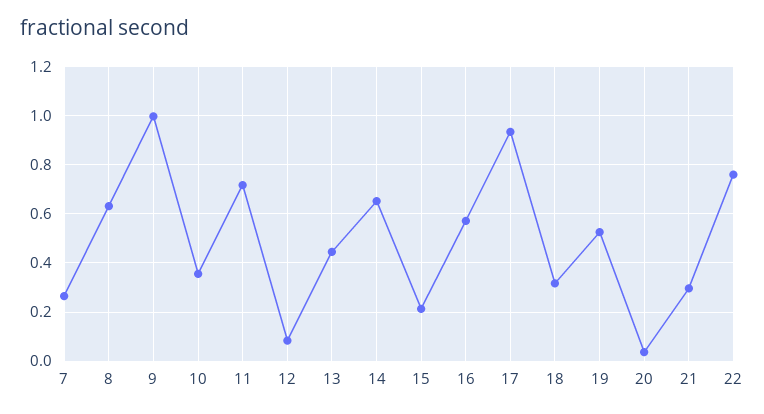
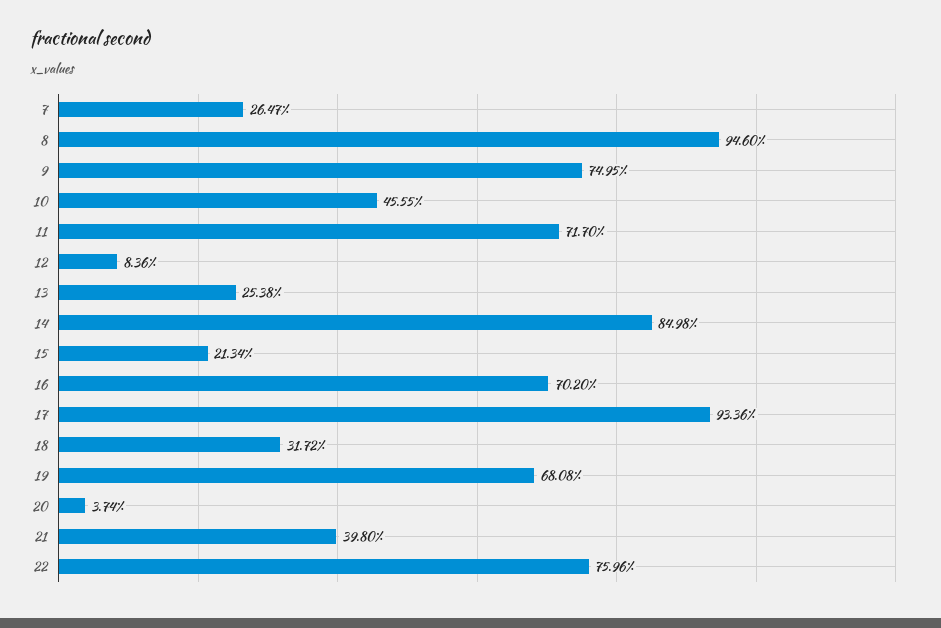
  {
    "7": 0.2647,
-   "8": 0.625,
+   "8": 0.946,
-   "9": 1,
+   "9": 0.7495,
-   "10": 0.35,
+   "10": 0.4555,
    "11": 0.717,
    "12": 0.0836,
-   "13": 0.45,
+   "13": 0.2538,
-   "14": 0.65,
+   "14": 0.8498,
    "15": 0.2134,
-   "16": 0.575,
+   "16": 0.702,
    "17": 0.9336,
    "18": 0.3172,
-   "19": 0.525,
+   "19": 0.6808,
    "20": 0.0374,
-   "21": 0.3,
+   "21": 0.398,
    "22": 0.7596
  }

